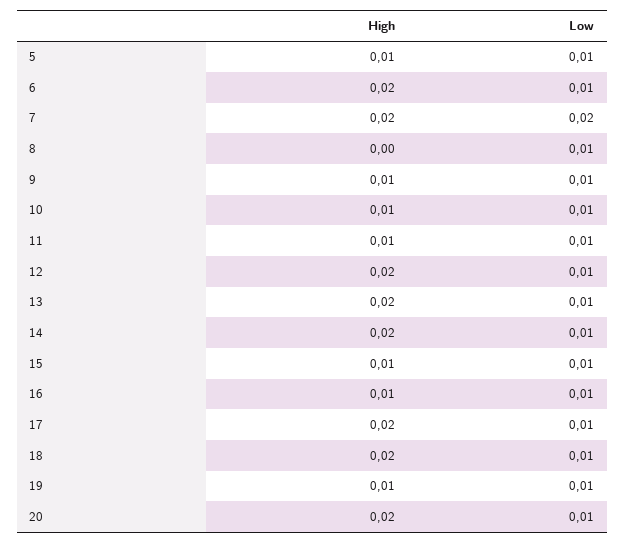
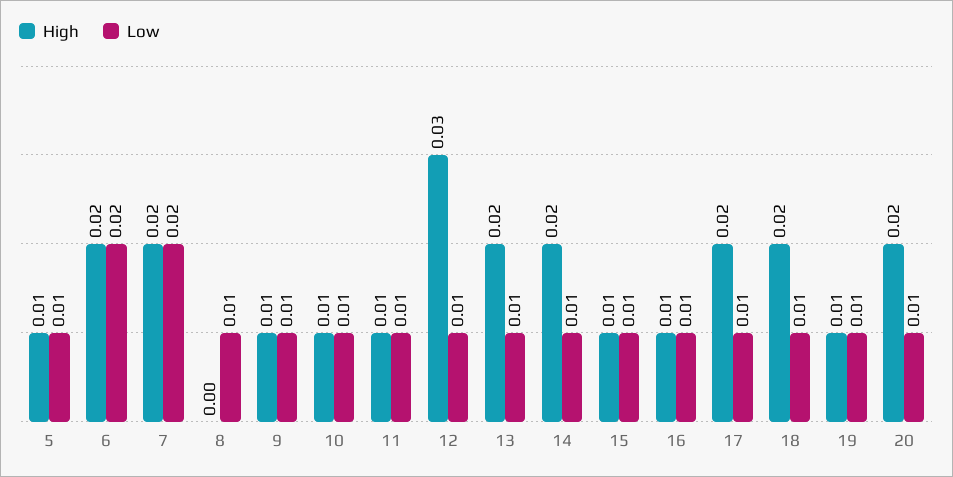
  {
    "High": {
      "5": 0.01,
      "6": 0.02,
      "7": 0.02,
      "8": 0,
      "9": 0.01,
      "10": 0.01,
      "11": 0.01,
-     "12": 0.02,
+     "12": 0.03,
      "13": 0.02,
      "14": 0.02,
      "15": 0.01,
      "16": 0.01,
      "17": 0.02,
      "18": 0.02,
      "19": 0.01,
      "20": 0.02
    },
    "Low": {
      "5": 0.01,
-     "6": 0.01,
+     "6": 0.02,
      "7": 0.02,
      "8": 0.01,
      "9": 0.01,
      "10": 0.01,
      "11": 0.01,
      "12": 0.01,
      "13": 0.01,
      "14": 0.01,
      "15": 0.01,
      "16": 0.01,
      "17": 0.01,
      "18": 0.01,
      "19": 0.01,
      "20": 0.01
    }
  }

